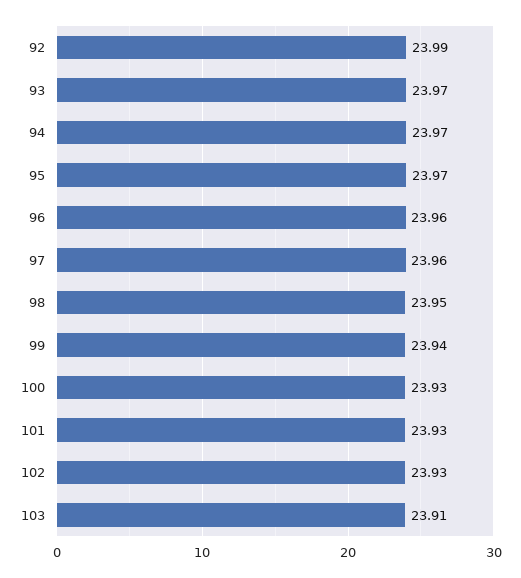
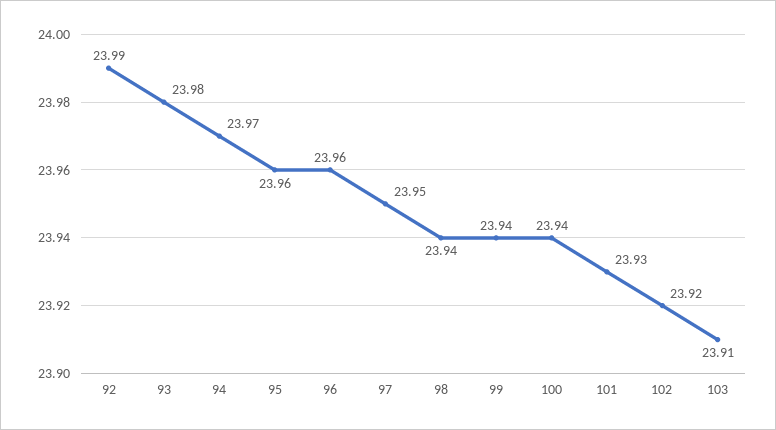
  {
    "92": 23.99,
-   "93": 23.97,
+   "93": 23.98,
    "94": 23.97,
-   "95": 23.97,
+   "95": 23.96,
    "96": 23.96,
-   "97": 23.96,
+   "97": 23.95,
-   "98": 23.95,
+   "98": 23.94,
    "99": 23.94,
-   "100": 23.93,
+   "100": 23.94,
    "101": 23.93,
-   "102": 23.93,
+   "102": 23.92,
    "103": 23.91
  }

